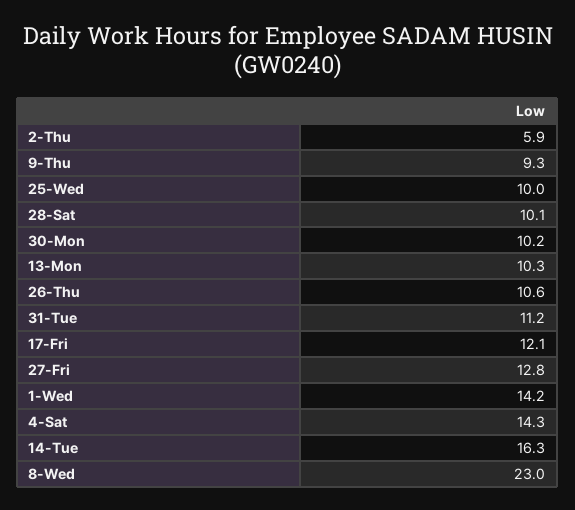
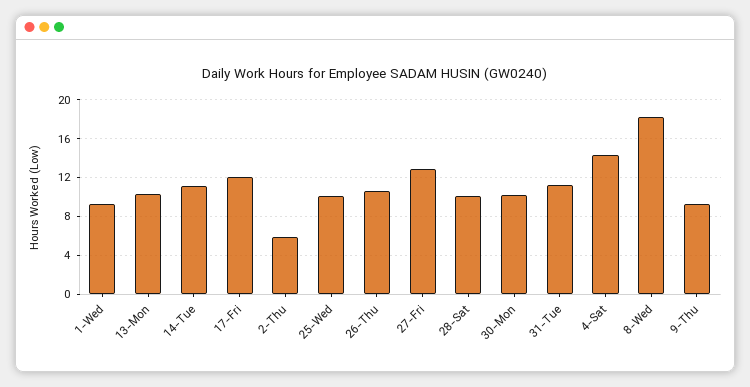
  {
    "2-Thu": 5.9,
    "9-Thu": 9.3,
    "25-Wed": 10,
    "28-Sat": 10.1,
    "30-Mon": 10.2,
    "13-Mon": 10.3,
    "26-Thu": 10.6,
    "31-Tue": 11.2,
    "17-Fri": 12.1,
    "27-Fri": 12.8,
-   "1-Wed": 14.2,
+   "1-Wed": 9,
    "4-Sat": 14.3,
-   "14-Tue": 16.3,
+   "14-Tue": 11,
-   "8-Wed": 23
+   "8-Wed": 18
  }

